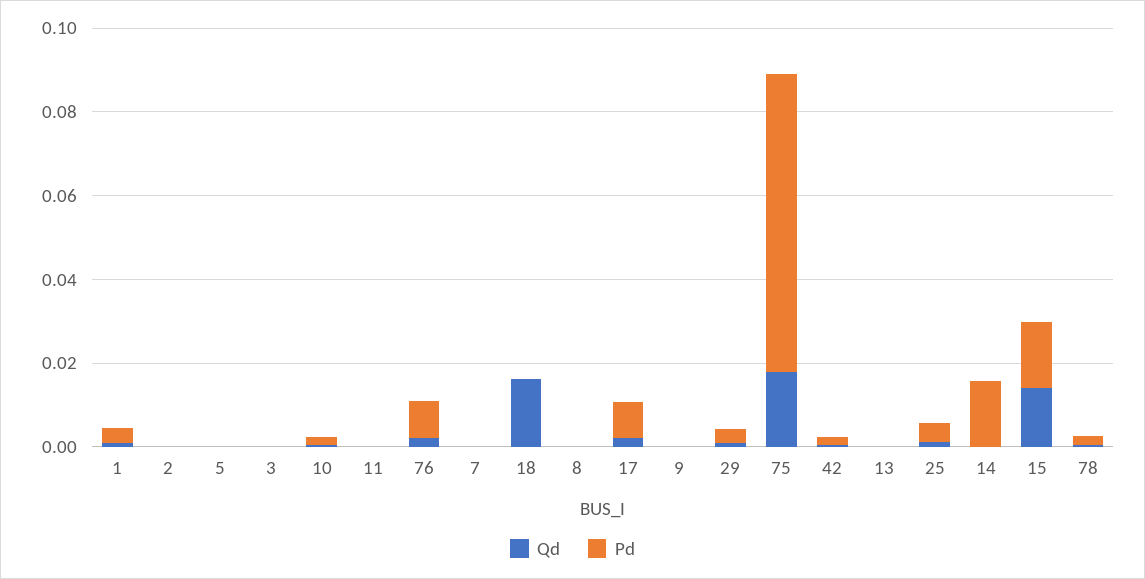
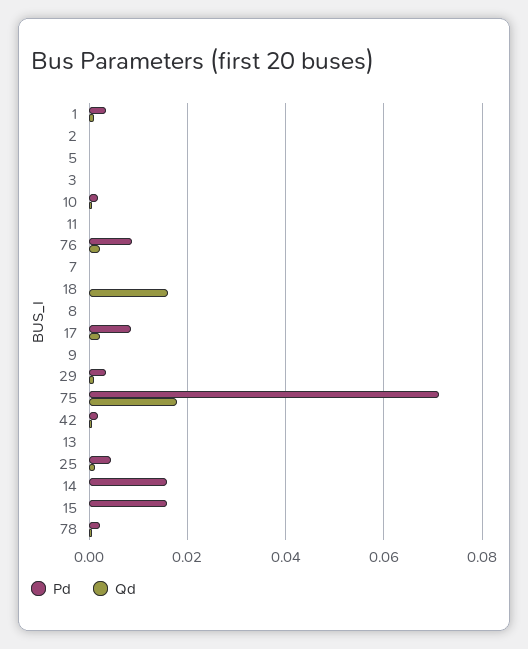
  {
    "Qd": {
      "1": 0,
      "2": 0,
      "5": 0,
      "3": 0,
      "10": 0,
      "11": 0,
      "76": 0.002,
      "7": 0,
      "18": 0.016,
      "8": 0,
      "17": 0.002,
      "9": 0,
      "29": 0,
      "75": 0.018,
      "42": 0,
      "13": 0,
      "25": 0.002,
      "14": 0,
-     "15": 0.015,
+     "15": 0,
      "78": 0
    },
    "Pd": {
      "1": 0.004,
      "2": 0,
      "5": 0,
      "3": 0,
      "10": 0.002,
      "11": 0,
      "76": 0.008,
      "7": 0,
      "18": 0,
      "8": 0,
      "17": 0.008,
      "9": 0,
      "29": 0.004,
      "75": 0.072,
      "42": 0.002,
      "13": 0,
      "25": 0.004,
      "14": 0.016,
      "15": 0.016,
      "78": 0.002
    }
  }

